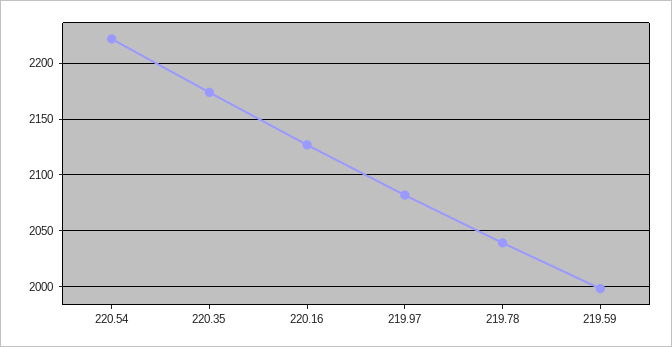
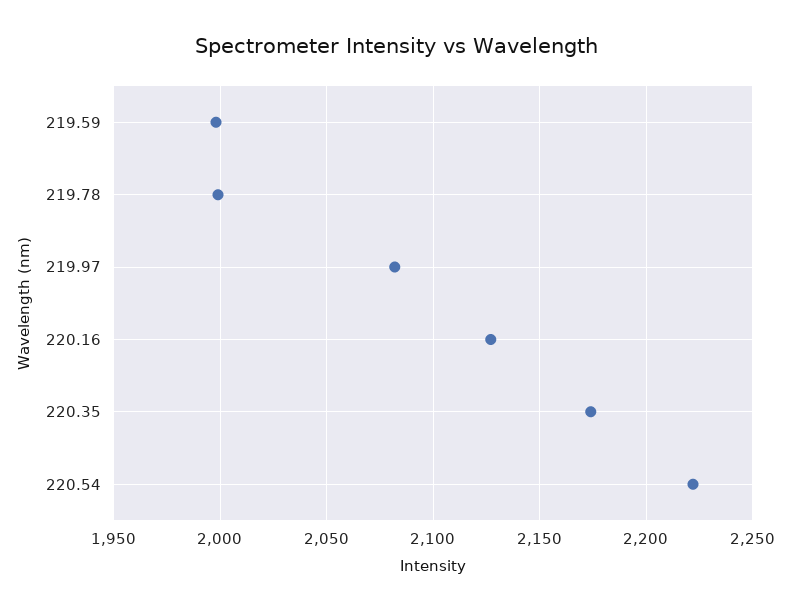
  {
    "220.54": 2220,
    "220.35": 2175,
    "220.16": 2125,
    "219.97": 2080,
-   "219.78": 2040,
+   "219.78": 2000,
    "219.59": 2000
  }

